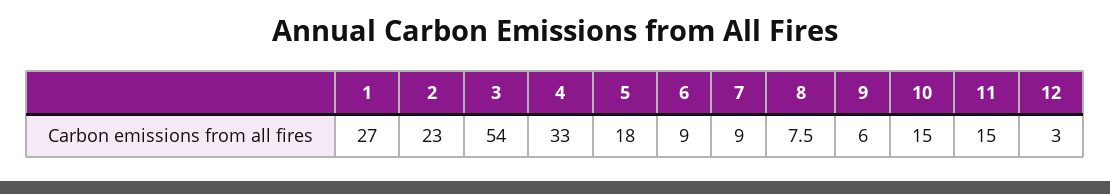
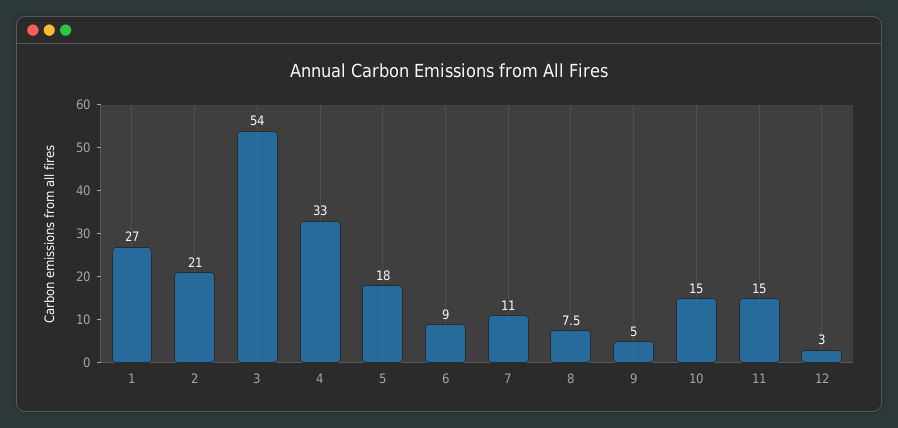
  {
    "1": 27,
-   "2": 23,
+   "2": 21,
    "3": 54,
    "4": 33,
    "5": 18,
    "6": 9,
-   "7": 9,
+   "7": 11,
    "8": 7.5,
-   "9": 6,
+   "9": 5,
    "10": 15,
    "11": 15,
    "12": 3
  }

